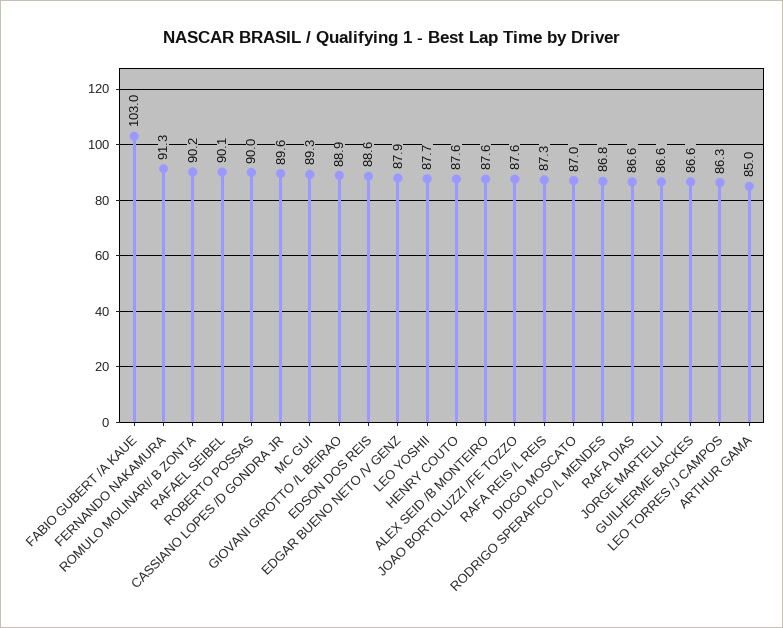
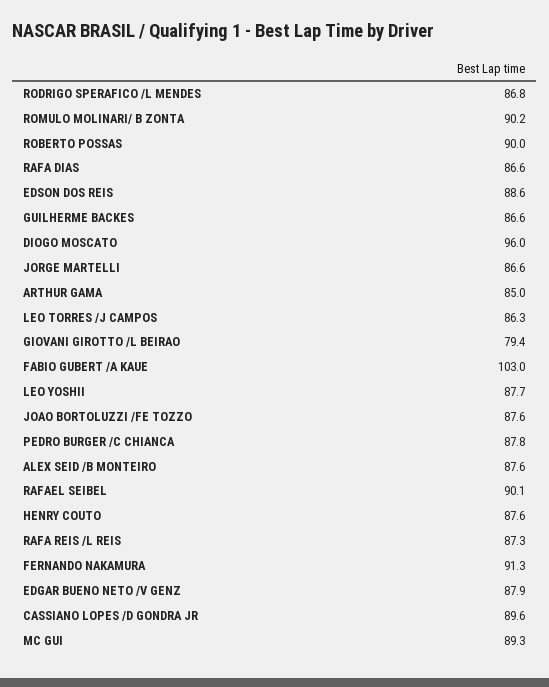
  {
    "FABIO GUBERT /A KAUE": 103,
    "FERNANDO NAKAMURA": 91.3,
    "ROMULO MOLINARI/ B ZONTA": 90.2,
    "RAFAEL SEIBEL": 90.1,
    "ROBERTO POSSAS": 90,
    "CASSIANO LOPES /D GONDRA JR": 89.6,
    "MC GUI": 89.3,
-   "GIOVANI GIROTTO /L BEIRAO": 88.9,
+   "GIOVANI GIROTTO /L BEIRAO": 79.4,
    "EDSON DOS REIS": 88.6,
    "EDGAR BUENO NETO /V GENZ": 87.9,
    "LEO YOSHII": 87.7,
    "HENRY COUTO": 87.6,
    "ALEX SEID /B MONTEIRO": 87.6,
    "JOAO BORTOLUZZI /FE TOZZO": 87.6,
    "RAFA REIS /L REIS": 87.3,
-   "DIOGO MOSCATO": 87,
+   "DIOGO MOSCATO": 96,
    "RODRIGO SPERAFICO /L MENDES": 86.8,
    "RAFA DIAS": 86.6,
    "JORGE MARTELLI": 86.6,
    "GUILHERME BACKES": 86.6,
    "LEO TORRES /J CAMPOS": 86.3,
-   "ARTHUR GAMA": 85
+   "ARTHUR GAMA": 85,
+   "PEDRO BURGER /C CHIANCA": 87.8
  }

